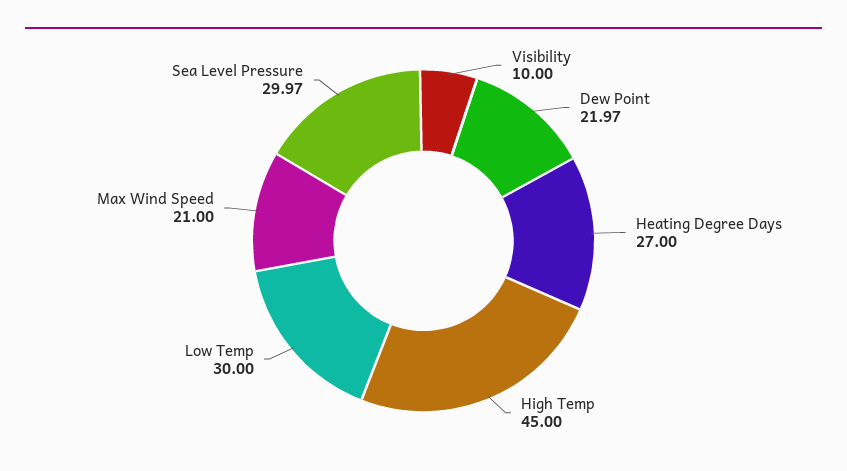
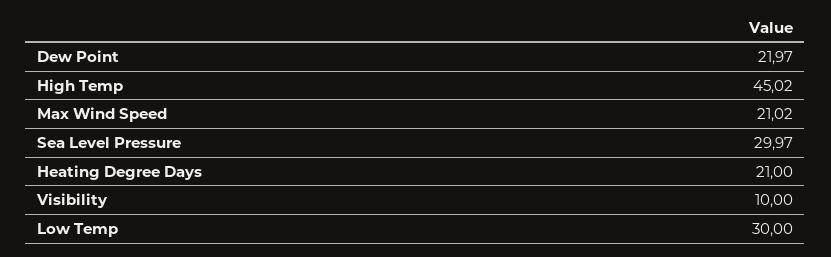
  {
    "Visibility": 10,
    "Dew Point": 21.97,
-   "Heating Degree Days": 27,
+   "Heating Degree Days": 21,
-   "High Temp": 45,
+   "High Temp": 45.02,
    "Low Temp": 30,
-   "Max Wind Speed": 21,
+   "Max Wind Speed": 21.02,
    "Sea Level Pressure": 29.97
  }

